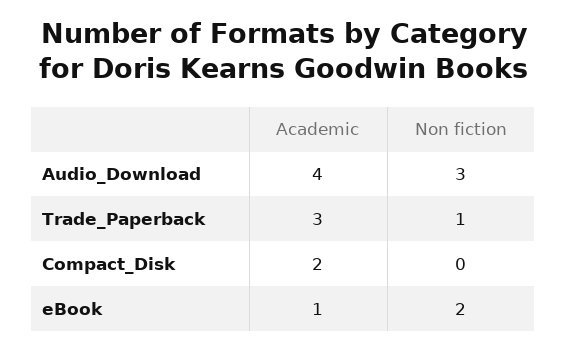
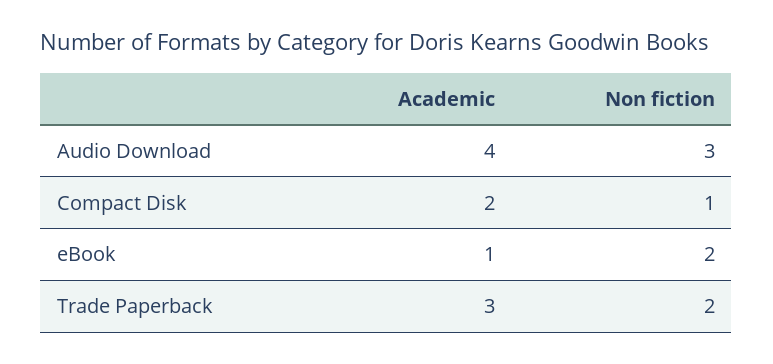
  {
    "Academic": {
      "Audio_Download": 4,
      "Trade_Paperback": 3,
      "Compact_Disk": 2,
      "eBook": 1
    },
    "Non fiction": {
      "Audio_Download": 3,
-     "Trade_Paperback": 1,
+     "Trade_Paperback": 2,
-     "Compact_Disk": 0,
+     "Compact_Disk": 1,
      "eBook": 2
    }
  }

